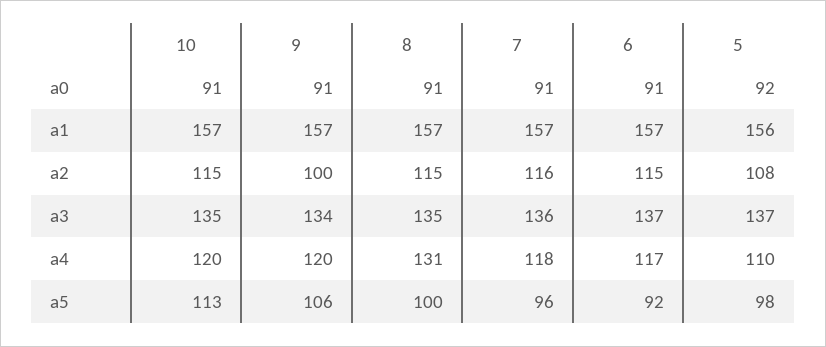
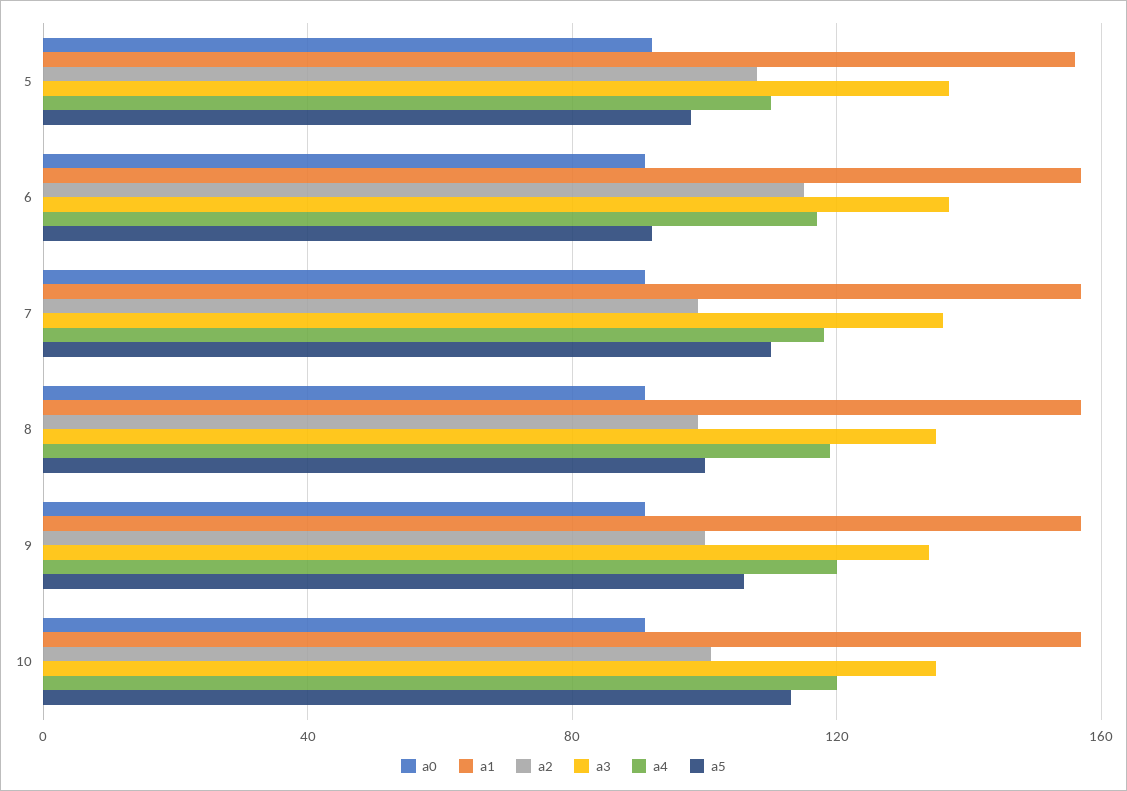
  {
    "a0": {
      "10": 91,
      "9": 91,
      "8": 91,
      "7": 91,
      "6": 91,
      "5": 92
    },
    "a1": {
      "10": 157,
      "9": 157,
      "8": 157,
      "7": 157,
      "6": 157,
      "5": 156
    },
    "a2": {
-     "10": 115,
+     "10": 100,
      "9": 100,
-     "8": 115,
+     "8": 100,
-     "7": 116,
+     "7": 100,
      "6": 115,
      "5": 108
    },
    "a3": {
      "10": 135,
      "9": 134,
      "8": 135,
      "7": 136,
      "6": 137,
      "5": 137
    },
    "a4": {
      "10": 120,
      "9": 120,
-     "8": 131,
+     "8": 120,
      "7": 118,
      "6": 117,
      "5": 110
    },
    "a5": {
      "10": 113,
      "9": 106,
      "8": 100,
-     "7": 96,
+     "7": 110,
      "6": 92,
      "5": 98
    }
  }

